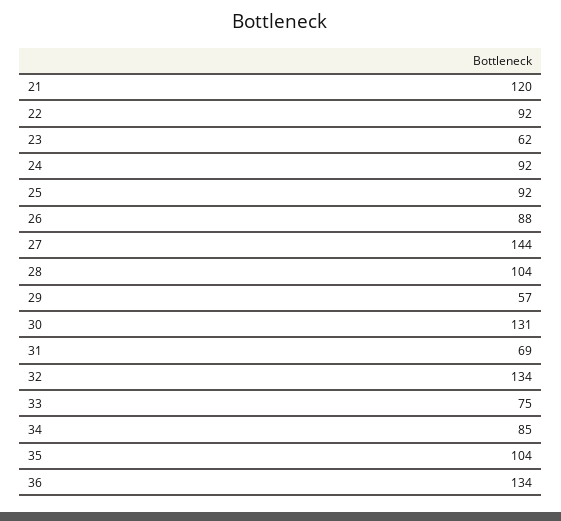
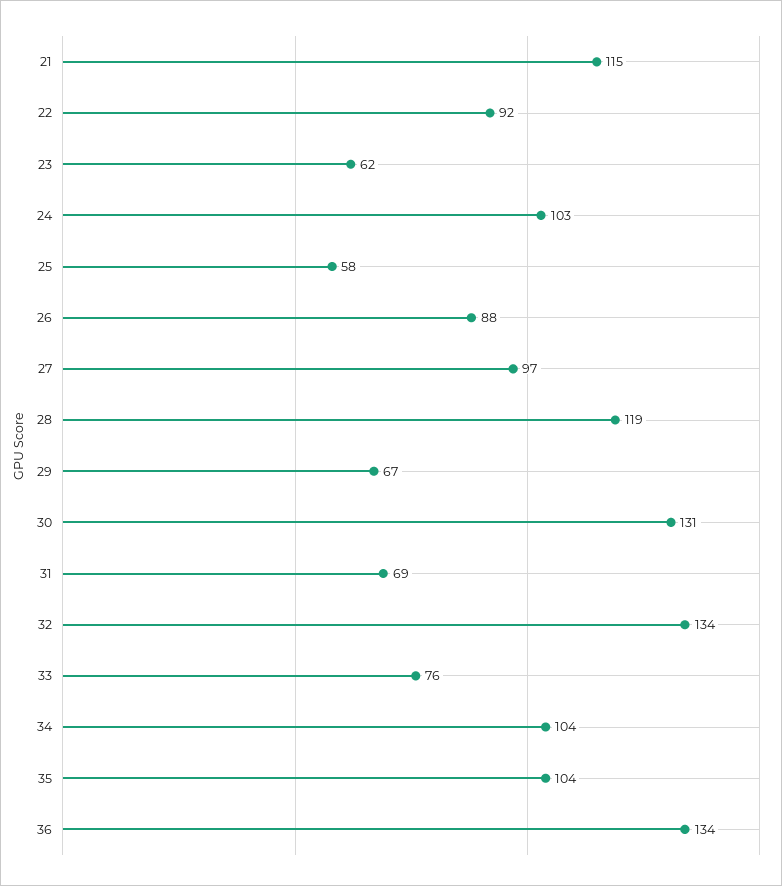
  {
-   "21": 120,
+   "21": 115,
    "22": 92,
    "23": 62,
-   "24": 92,
+   "24": 103,
-   "25": 92,
+   "25": 58,
    "26": 88,
-   "27": 144,
+   "27": 97,
-   "28": 104,
+   "28": 119,
-   "29": 57,
+   "29": 67,
    "30": 131,
    "31": 69,
    "32": 134,
-   "33": 75,
+   "33": 76,
-   "34": 85,
+   "34": 104,
    "35": 104,
    "36": 134
  }

